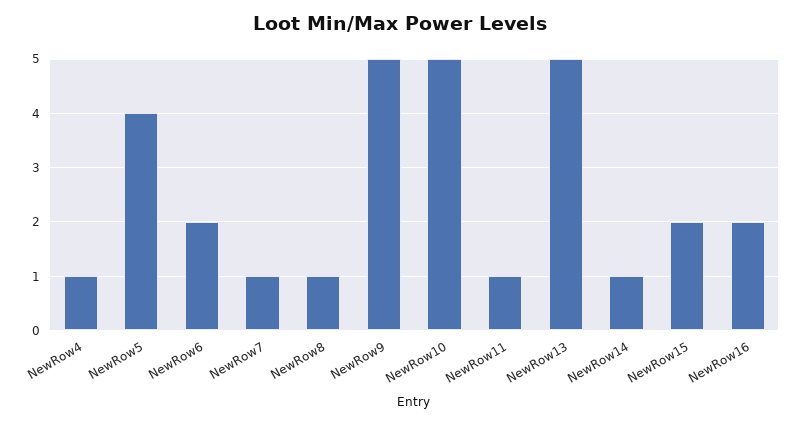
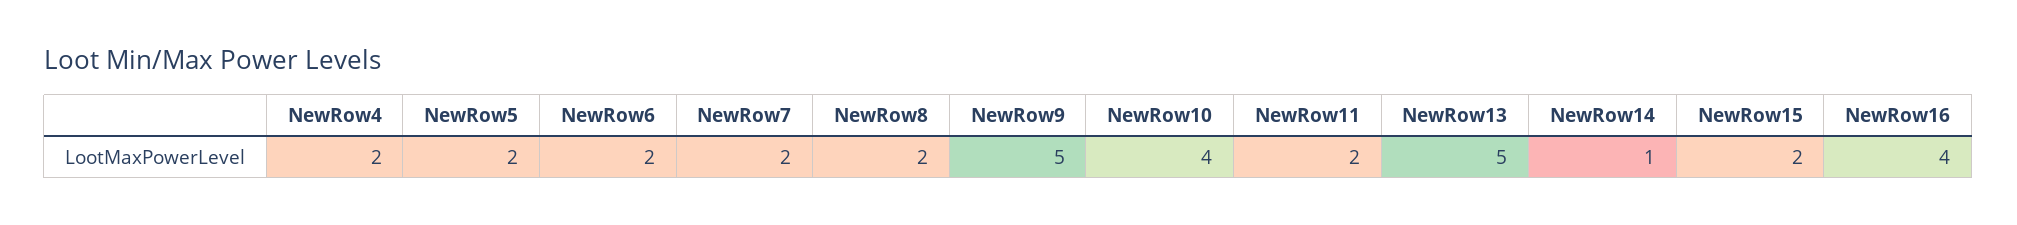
  {
-   "NewRow4": 1,
+   "NewRow4": 2,
-   "NewRow5": 4,
+   "NewRow5": 2,
    "NewRow6": 2,
-   "NewRow7": 1,
+   "NewRow7": 2,
-   "NewRow8": 1,
+   "NewRow8": 2,
    "NewRow9": 5,
-   "NewRow10": 5,
+   "NewRow10": 4,
-   "NewRow11": 1,
+   "NewRow11": 2,
    "NewRow13": 5,
    "NewRow14": 1,
    "NewRow15": 2,
-   "NewRow16": 2
+   "NewRow16": 4
  }

